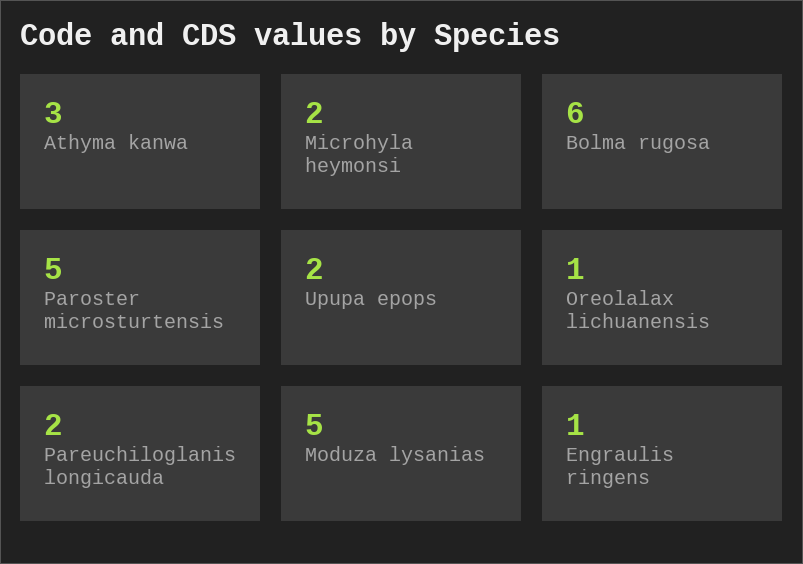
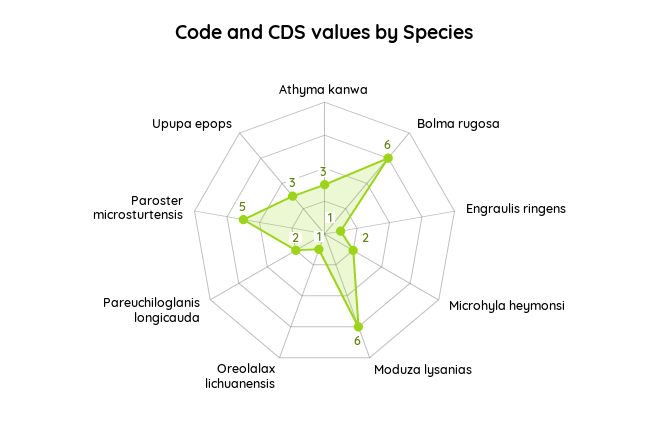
  {
    "Athyma kanwa": 3,
    "Microhyla heymonsi": 2,
    "Bolma rugosa": 6,
    "Paroster microsturtensis": 5,
-   "Upupa epops": 2,
+   "Upupa epops": 3,
    "Oreolalax lichuanensis": 1,
    "Pareuchiloglanis longicauda": 2,
-   "Moduza lysanias": 5,
+   "Moduza lysanias": 6,
    "Engraulis ringens": 1
  }

